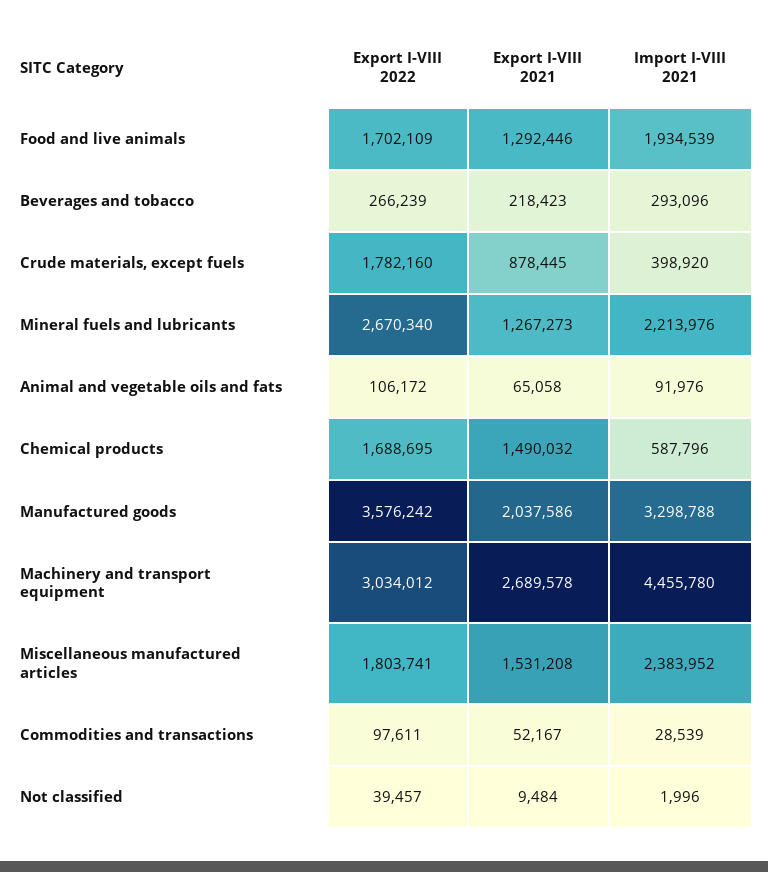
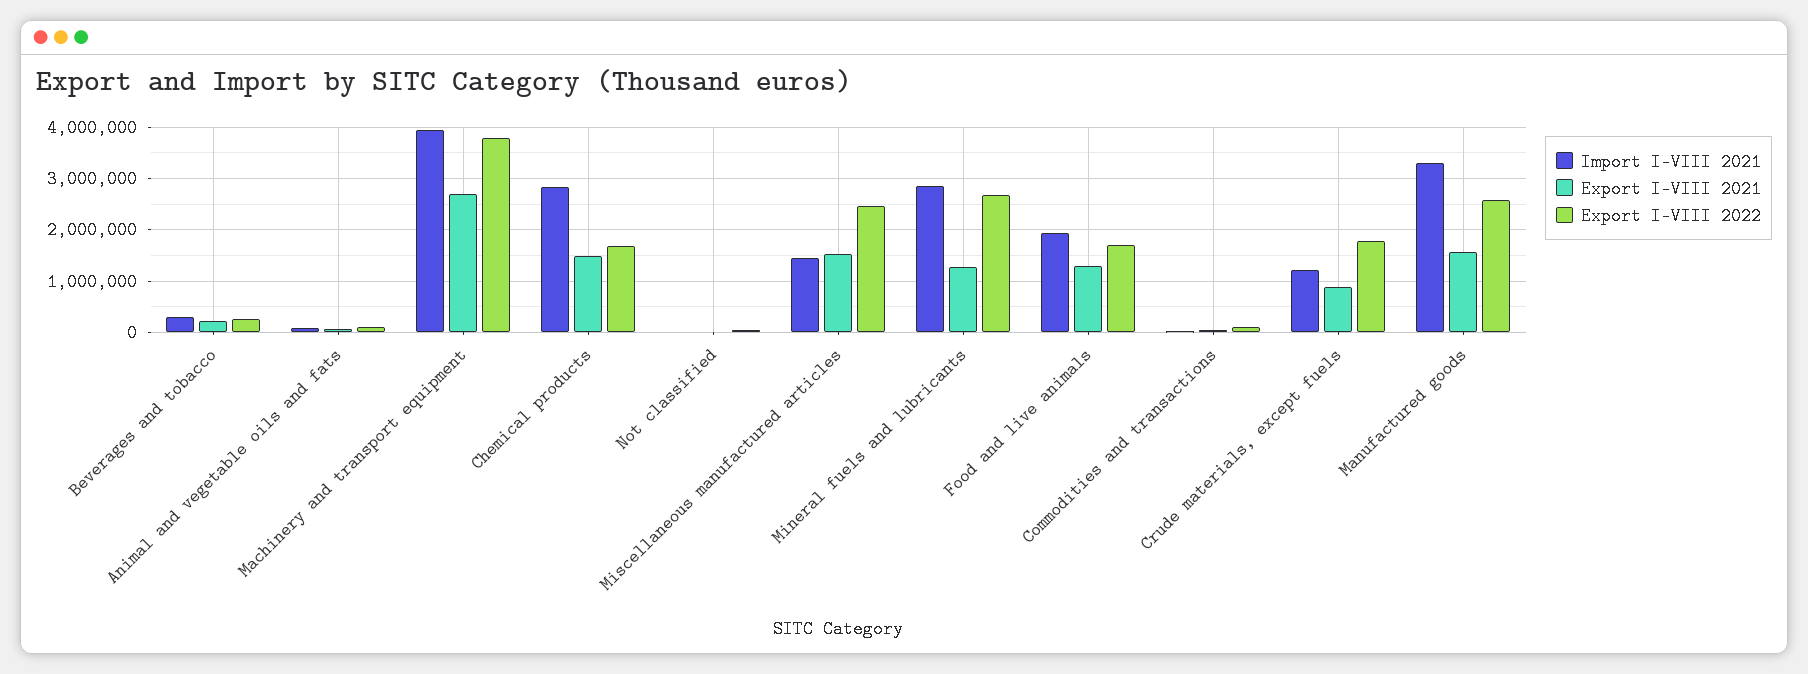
  {
    "Export I-VIII 2022": {
      "Food and live animals": 1702109,
      "Beverages and tobacco": 266239,
      "Crude materials, except fuels": 1782160,
      "Mineral fuels and lubricants": 2670340,
      "Animal and vegetable oils and fats": 106172,
      "Chemical products": 1688695,
-     "Manufactured goods": 3576242,
+     "Manufactured goods": 2600000,
-     "Machinery and transport equipment": 3034012,
+     "Machinery and transport equipment": 3800000,
-     "Miscellaneous manufactured articles": 1803741,
+     "Miscellaneous manufactured articles": 2400000,
      "Commodities and transactions": 97611,
      "Not classified": 39457
    },
    "Export I-VIII 2021": {
      "Food and live animals": 1292446,
      "Beverages and tobacco": 218423,
      "Crude materials, except fuels": 878445,
      "Mineral fuels and lubricants": 1267273,
      "Animal and vegetable oils and fats": 65058,
      "Chemical products": 1490032,
-     "Manufactured goods": 2037586,
+     "Manufactured goods": 1600000,
      "Machinery and transport equipment": 2689578,
      "Miscellaneous manufactured articles": 1531208,
      "Commodities and transactions": 52167,
      "Not classified": 9484
    },
    "Import I-VIII 2021": {
      "Food and live animals": 1934539,
      "Beverages and tobacco": 293096,
-     "Crude materials, except fuels": 398920,
+     "Crude materials, except fuels": 1200000,
-     "Mineral fuels and lubricants": 2213976,
+     "Mineral fuels and lubricants": 2800000,
      "Animal and vegetable oils and fats": 91976,
-     "Chemical products": 587796,
+     "Chemical products": 2800000,
      "Manufactured goods": 3298788,
-     "Machinery and transport equipment": 4455780,
+     "Machinery and transport equipment": 4000000,
-     "Miscellaneous manufactured articles": 2383952,
+     "Miscellaneous manufactured articles": 1400000,
      "Commodities and transactions": 28539,
      "Not classified": 1996
    }
  }

